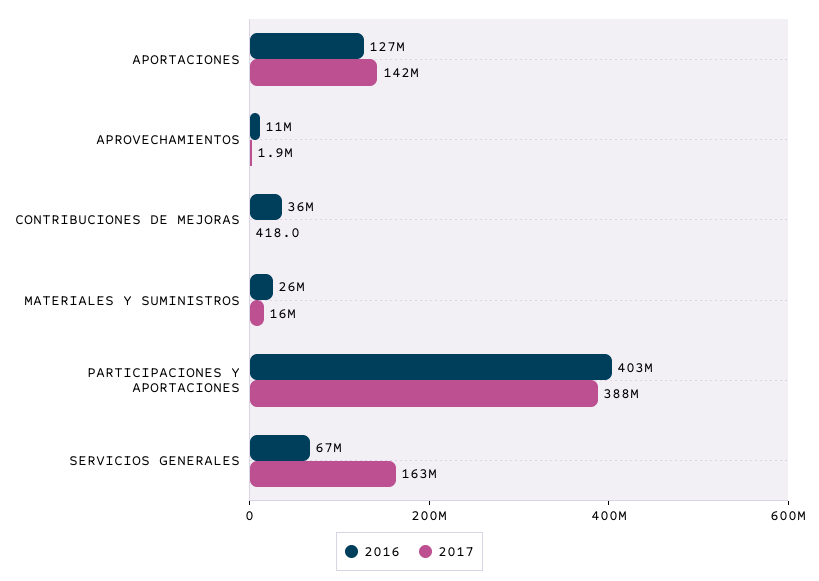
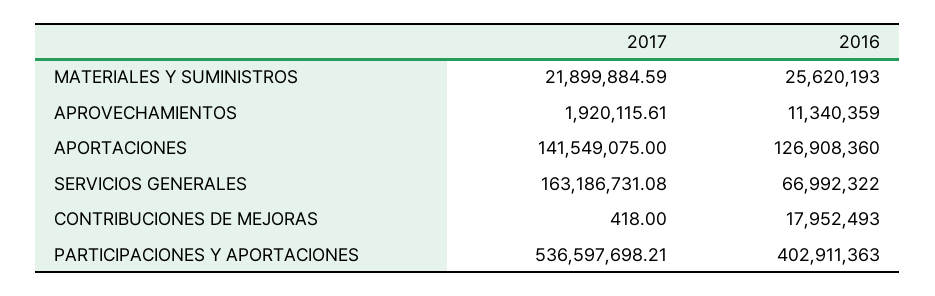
  {
    "2016": {
      "APORTACIONES": 126908360,
      "APROVECHAMIENTOS": 11340359,
-     "CONTRIBUCIONES DE MEJORAS": 36000000,
+     "CONTRIBUCIONES DE MEJORAS": 17952493,
      "MATERIALES Y SUMINISTROS": 25620193,
      "PARTICIPACIONES Y APORTACIONES": 402911363,
      "SERVICIOS GENERALES": 66992322
    },
    "2017": {
      "APORTACIONES": 141549075,
      "APROVECHAMIENTOS": 1920115.61,
      "CONTRIBUCIONES DE MEJORAS": 418,
-     "MATERIALES Y SUMINISTROS": 16000000,
+     "MATERIALES Y SUMINISTROS": 21899884.59,
-     "PARTICIPACIONES Y APORTACIONES": 388000000,
+     "PARTICIPACIONES Y APORTACIONES": 536597698.21,
      "SERVICIOS GENERALES": 163186731.08
    }
  }

